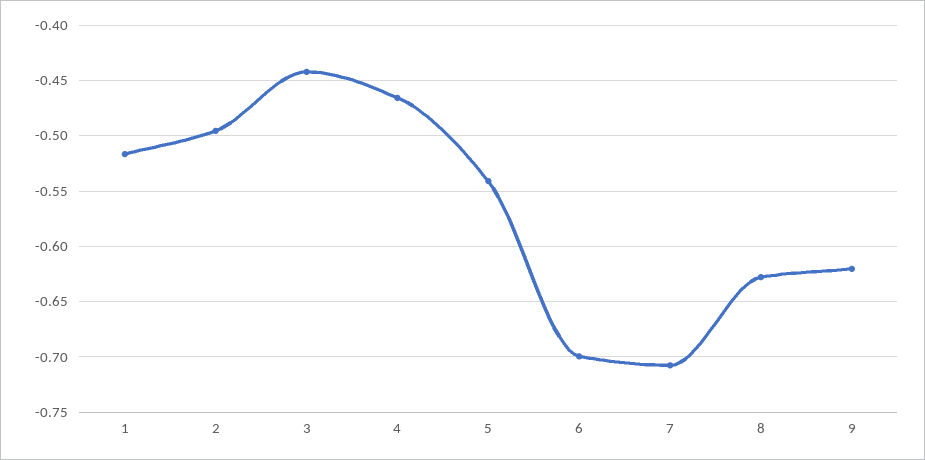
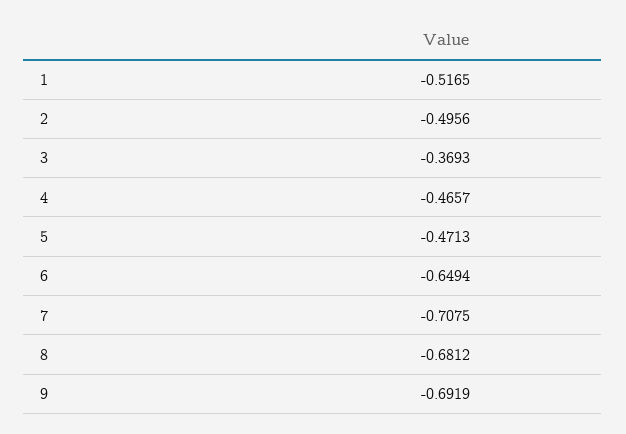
  {
    "1": -0.5165,
    "2": -0.4956,
-   "3": -0.44,
+   "3": -0.3693,
    "4": -0.4657,
-   "5": -0.54,
+   "5": -0.4713,
-   "6": -0.7,
+   "6": -0.6494,
    "7": -0.7075,
-   "8": -0.63,
+   "8": -0.6812,
-   "9": -0.62
+   "9": -0.6919
  }

